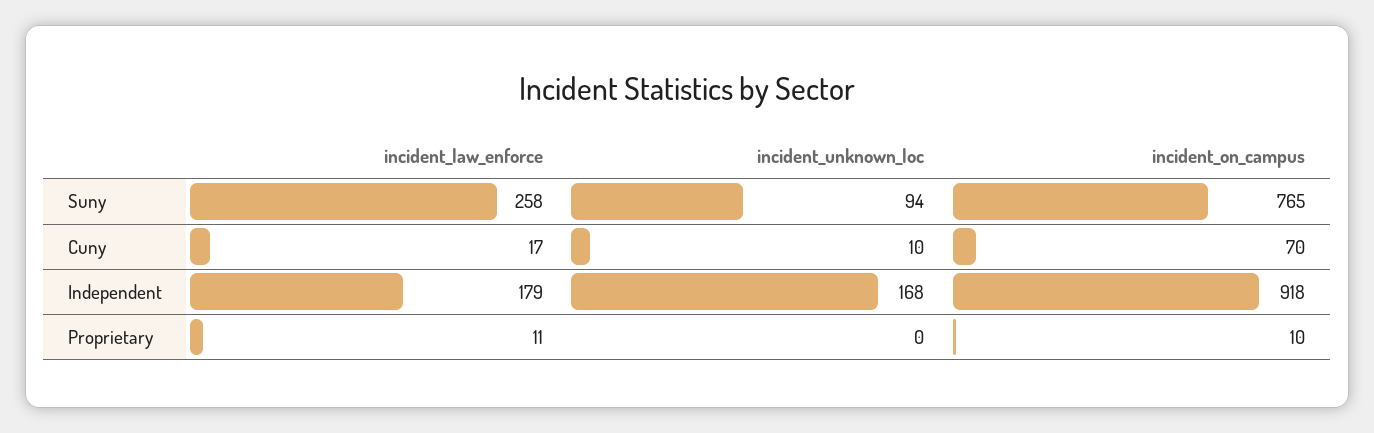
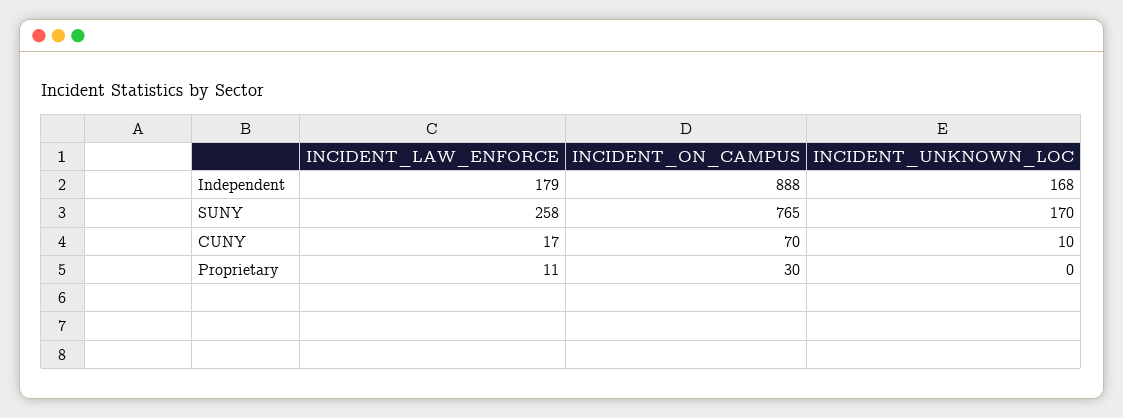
  {
    "incident_law_enforce": {
      "Suny": 258,
      "Cuny": 17,
      "Independent": 179,
      "Proprietary": 11
    },
    "incident_unknown_loc": {
-     "Suny": 94,
+     "Suny": 170,
      "Cuny": 10,
      "Independent": 168,
      "Proprietary": 0
    },
    "incident_on_campus": {
      "Suny": 765,
      "Cuny": 70,
-     "Independent": 918,
+     "Independent": 888,
-     "Proprietary": 10
+     "Proprietary": 30
    }
  }

